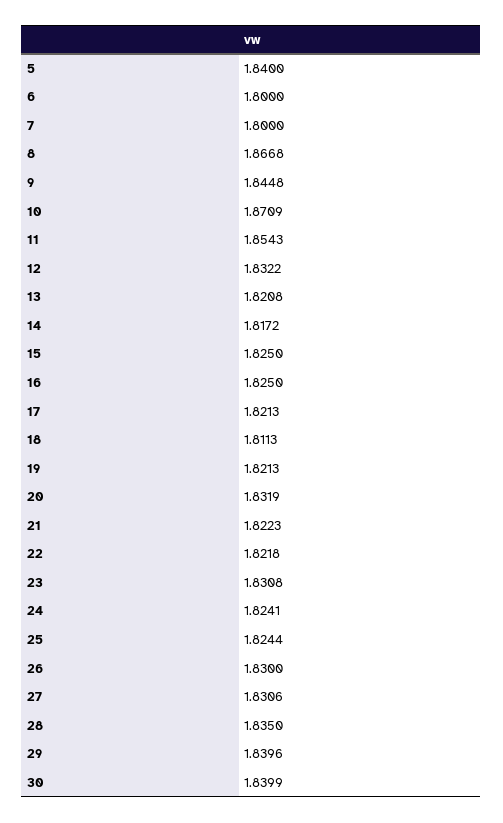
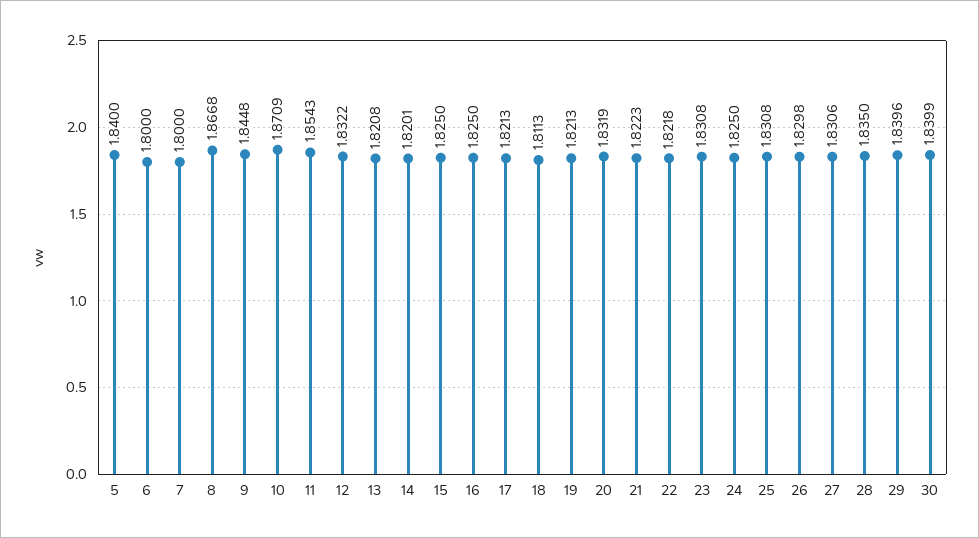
  {
    "5": 1.84,
    "6": 1.8,
    "7": 1.8,
    "8": 1.8668,
    "9": 1.8448,
    "10": 1.8709,
    "11": 1.8543,
    "12": 1.8322,
    "13": 1.8208,
-   "14": 1.8172,
+   "14": 1.8201,
    "15": 1.825,
    "16": 1.825,
    "17": 1.8213,
    "18": 1.8113,
    "19": 1.8213,
    "20": 1.8319,
    "21": 1.8223,
    "22": 1.8218,
    "23": 1.8308,
-   "24": 1.8241,
+   "24": 1.825,
-   "25": 1.8244,
+   "25": 1.8308,
-   "26": 1.83,
+   "26": 1.8298,
    "27": 1.8306,
    "28": 1.835,
    "29": 1.8396,
    "30": 1.8399
  }

